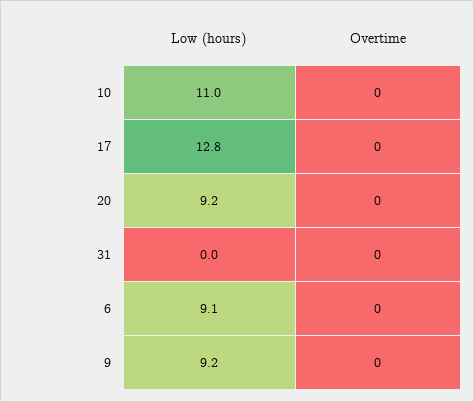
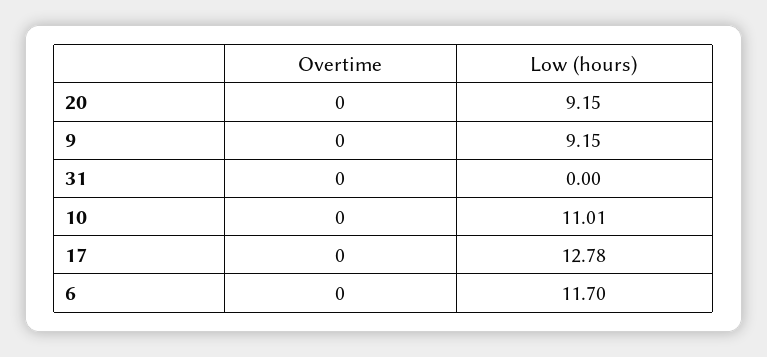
  {
    "Low (hours)": {
      "10": 11.01,
      "17": 12.78,
      "20": 9.15,
      "31": 0,
-     "6": 9.1,
+     "6": 11.7,
      "9": 9.15
    },
    "Overtime": {
      "10": 0,
      "17": 0,
      "20": 0,
      "31": 0,
      "6": 0,
      "9": 0
    }
  }

